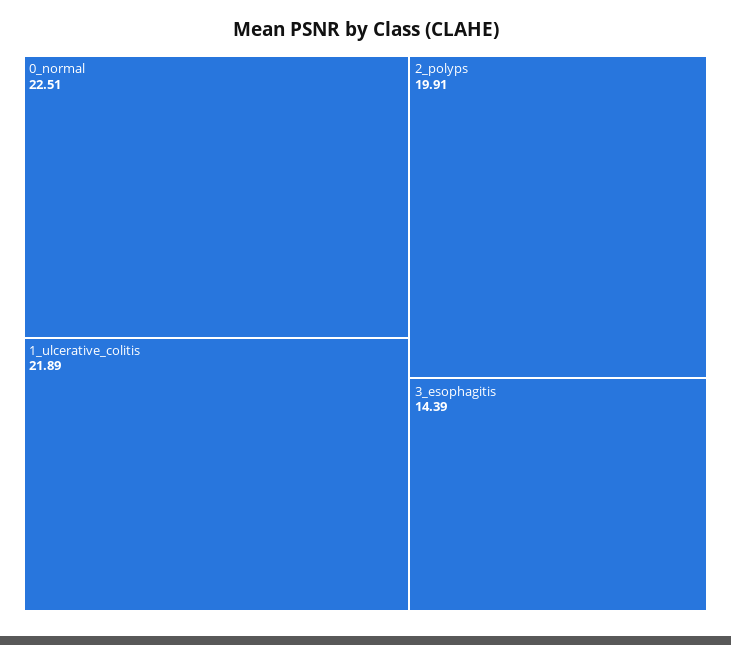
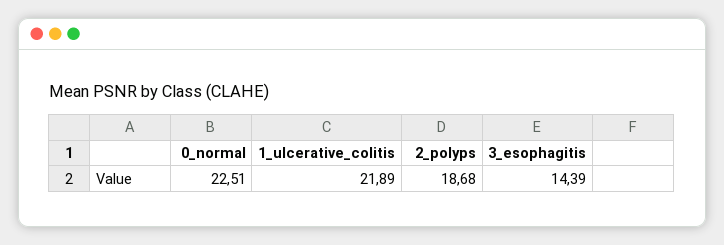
  {
    "0_normal": 22.51,
    "1_ulcerative_colitis": 21.89,
-   "2_polyps": 19.91,
+   "2_polyps": 18.68,
    "3_esophagitis": 14.39
  }

